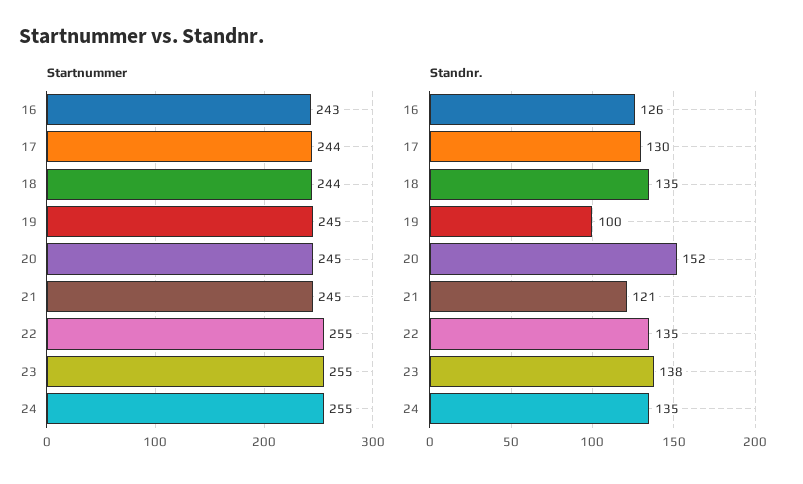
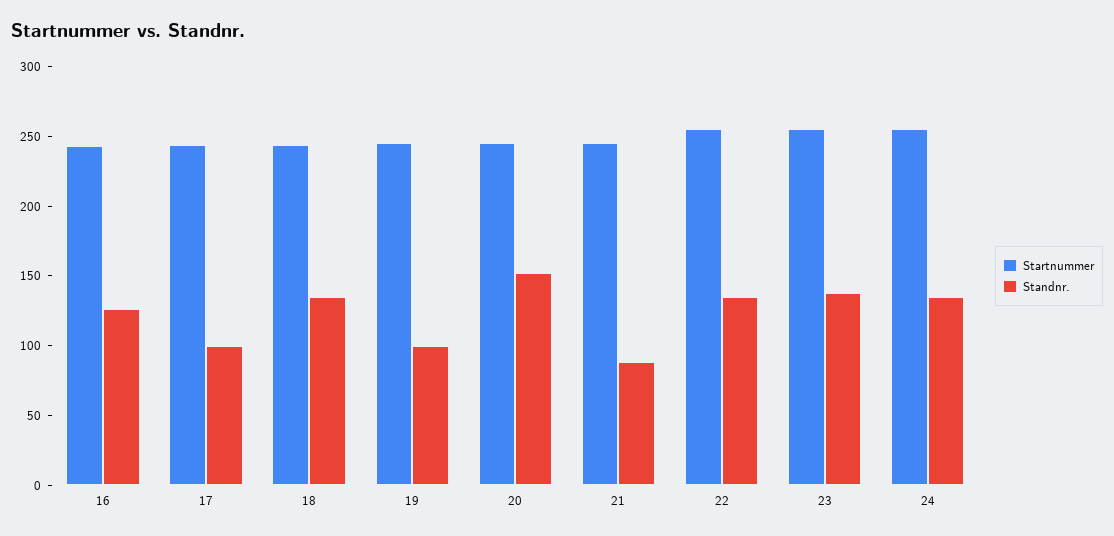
  {
    "Startnummer": {
      "16": 243,
      "17": 244,
      "18": 244,
      "19": 245,
      "20": 245,
      "21": 245,
      "22": 255,
      "23": 255,
      "24": 255
    },
    "Standnr.": {
      "16": 126,
-     "17": 130,
+     "17": 100,
      "18": 135,
      "19": 100,
      "20": 152,
-     "21": 121,
+     "21": 90,
      "22": 135,
      "23": 138,
      "24": 135
    }
  }

